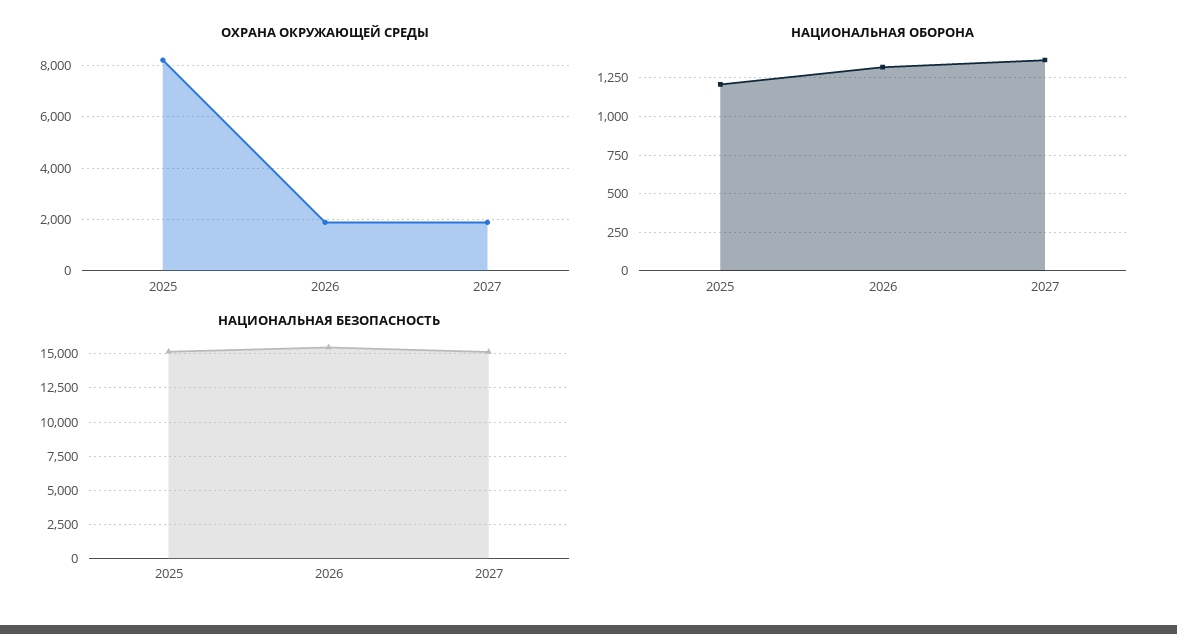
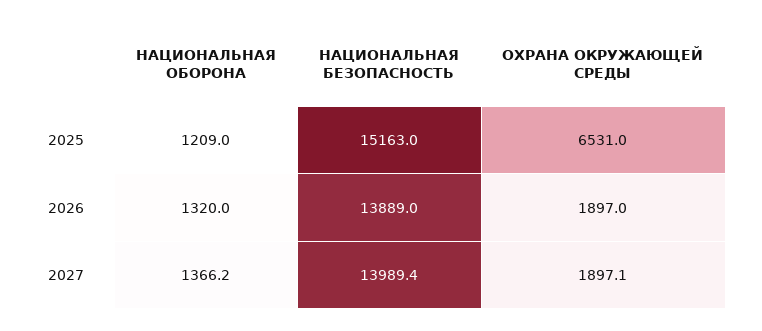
  {
    "ОХРАНА ОКРУЖАЮЩЕЙ СРЕДЫ": {
-     "2025": 8250,
+     "2025": 6531,
      "2026": 1897,
      "2027": 1897.1
    },
    "НАЦИОНАЛЬНАЯ ОБОРОНА": {
      "2025": 1209,
      "2026": 1320,
      "2027": 1366.2
    },
    "НАЦИОНАЛЬНАЯ БЕЗОПАСНОСТЬ": {
      "2025": 15163,
-     "2026": 15500,
+     "2026": 13889,
-     "2027": 15000
+     "2027": 13989.4
    }
  }

